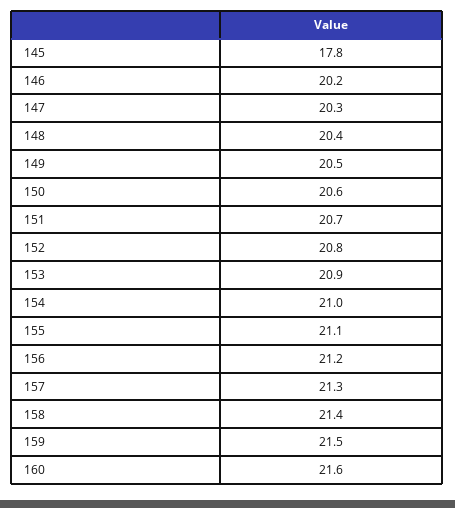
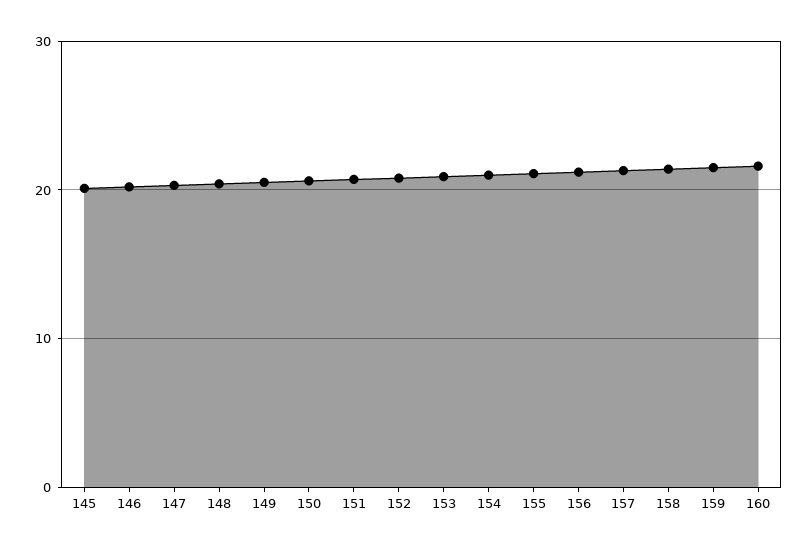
  {
-   "145": 17.8,
+   "145": 20,
    "146": 20.2,
    "147": 20.3,
    "148": 20.4,
    "149": 20.5,
    "150": 20.6,
    "151": 20.7,
    "152": 20.8,
    "153": 20.9,
    "154": 21,
    "155": 21.1,
    "156": 21.2,
    "157": 21.3,
    "158": 21.4,
    "159": 21.5,
    "160": 21.6
  }

